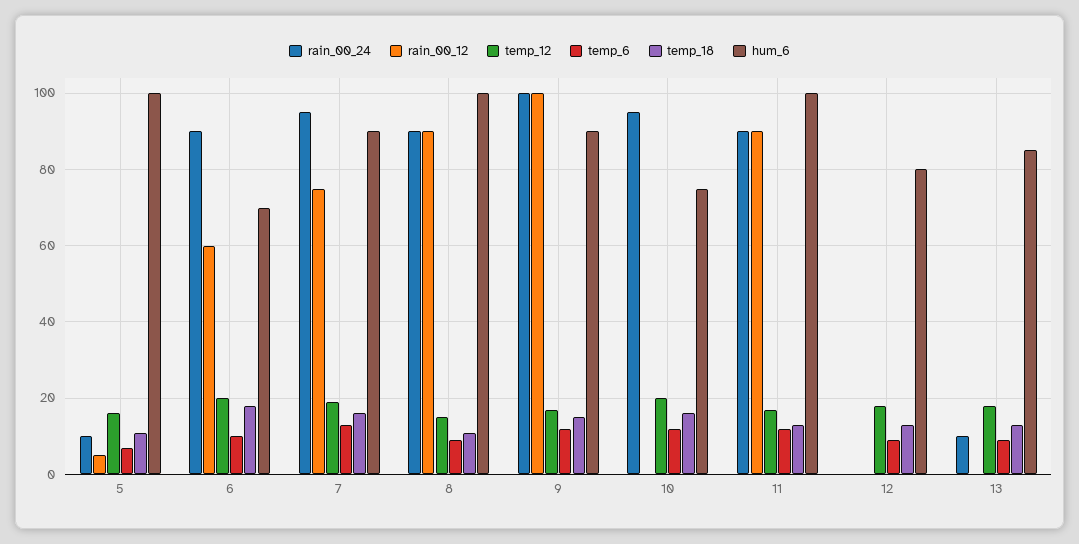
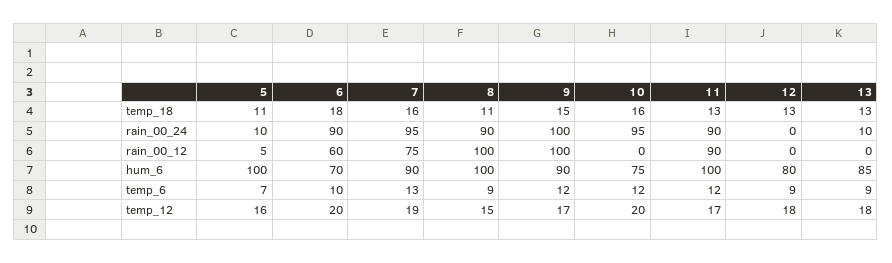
  {
    "rain_00_24": {
      "5": 10,
      "6": 90,
      "7": 95,
      "8": 90,
      "9": 100,
      "10": 95,
      "11": 90,
      "12": 0,
      "13": 10
    },
    "rain_00_12": {
      "5": 5,
      "6": 60,
      "7": 75,
-     "8": 90,
+     "8": 100,
      "9": 100,
      "10": 0,
      "11": 90,
      "12": 0,
      "13": 0
    },
    "temp_12": {
      "5": 16,
      "6": 20,
      "7": 19,
      "8": 15,
      "9": 17,
      "10": 20,
      "11": 17,
      "12": 18,
      "13": 18
    },
    "temp_6": {
      "5": 7,
      "6": 10,
      "7": 13,
      "8": 9,
      "9": 12,
      "10": 12,
      "11": 12,
      "12": 9,
      "13": 9
    },
    "temp_18": {
      "5": 11,
      "6": 18,
      "7": 16,
      "8": 11,
      "9": 15,
      "10": 16,
      "11": 13,
      "12": 13,
      "13": 13
    },
    "hum_6": {
      "5": 100,
      "6": 70,
      "7": 90,
      "8": 100,
      "9": 90,
      "10": 75,
      "11": 100,
      "12": 80,
      "13": 85
    }
  }

